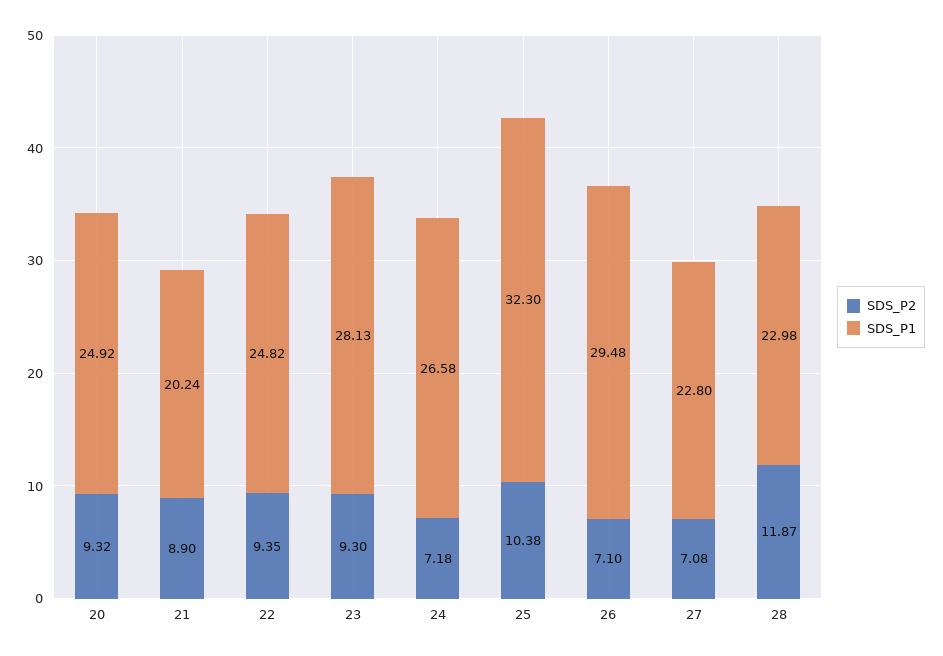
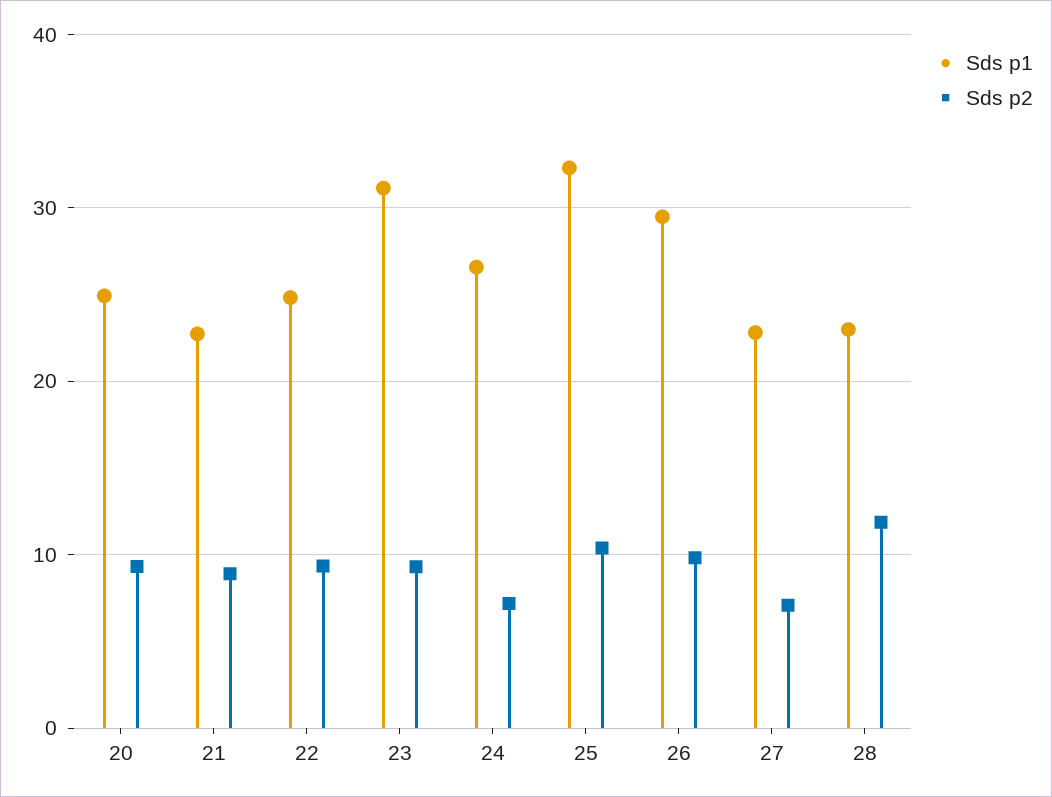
  {
    "SDS_P2": {
      "20": 9.32,
      "21": 8.9,
      "22": 9.35,
      "23": 9.3,
      "24": 7.18,
      "25": 10.38,
-     "26": 7.1,
+     "26": 10,
      "27": 7.08,
      "28": 11.87
    },
    "SDS_P1": {
      "20": 24.92,
-     "21": 20.24,
+     "21": 23,
      "22": 24.82,
-     "23": 28.13,
+     "23": 31,
      "24": 26.58,
      "25": 32.3,
      "26": 29.48,
      "27": 22.8,
      "28": 22.98
    }
  }

